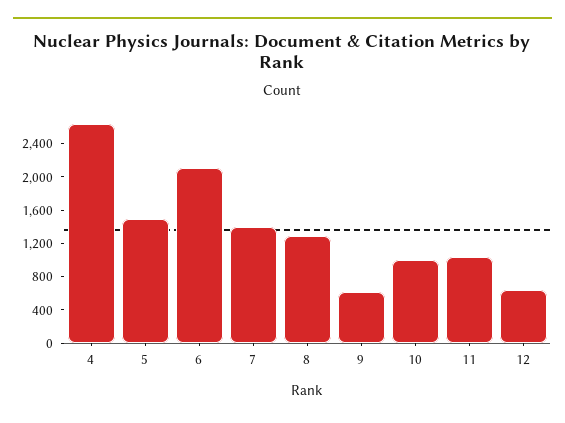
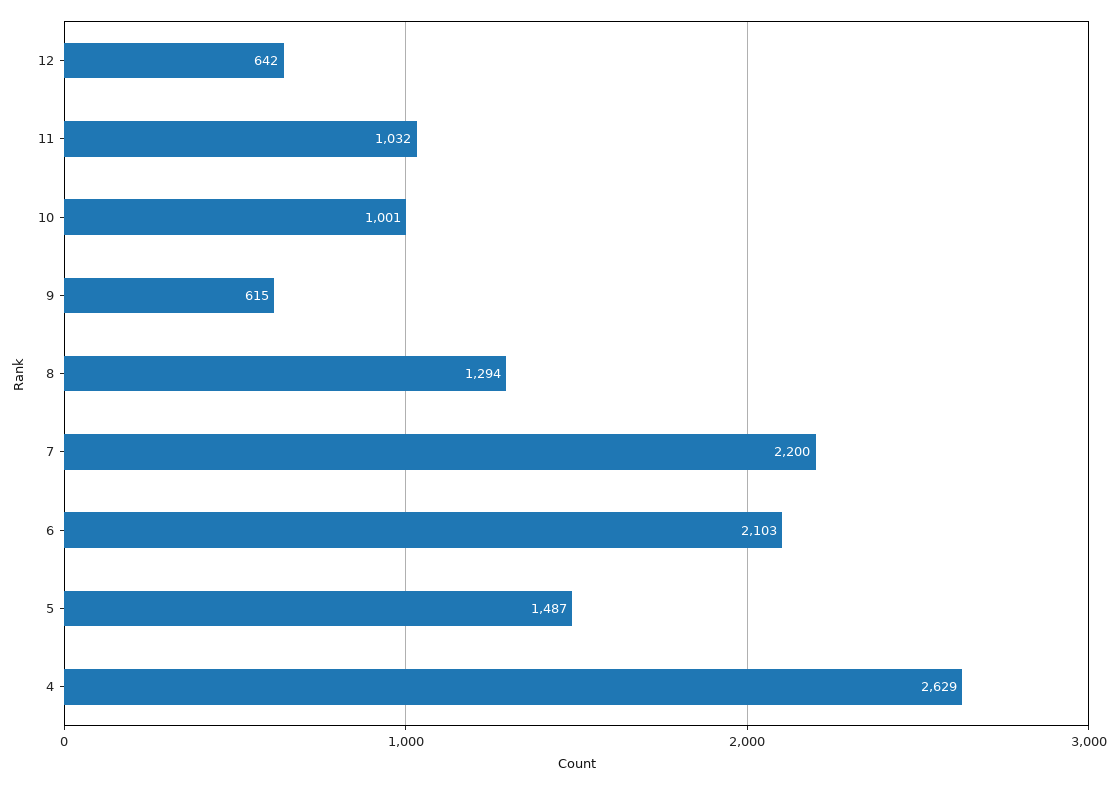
  {
    "4": 2629,
    "5": 1487,
    "6": 2103,
-   "7": 1400,
+   "7": 2200,
    "8": 1294,
    "9": 615,
    "10": 1001,
    "11": 1032,
    "12": 642
  }

